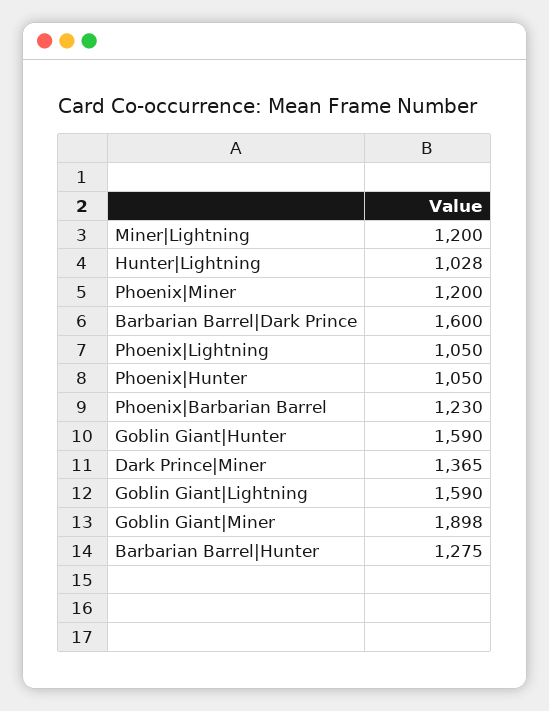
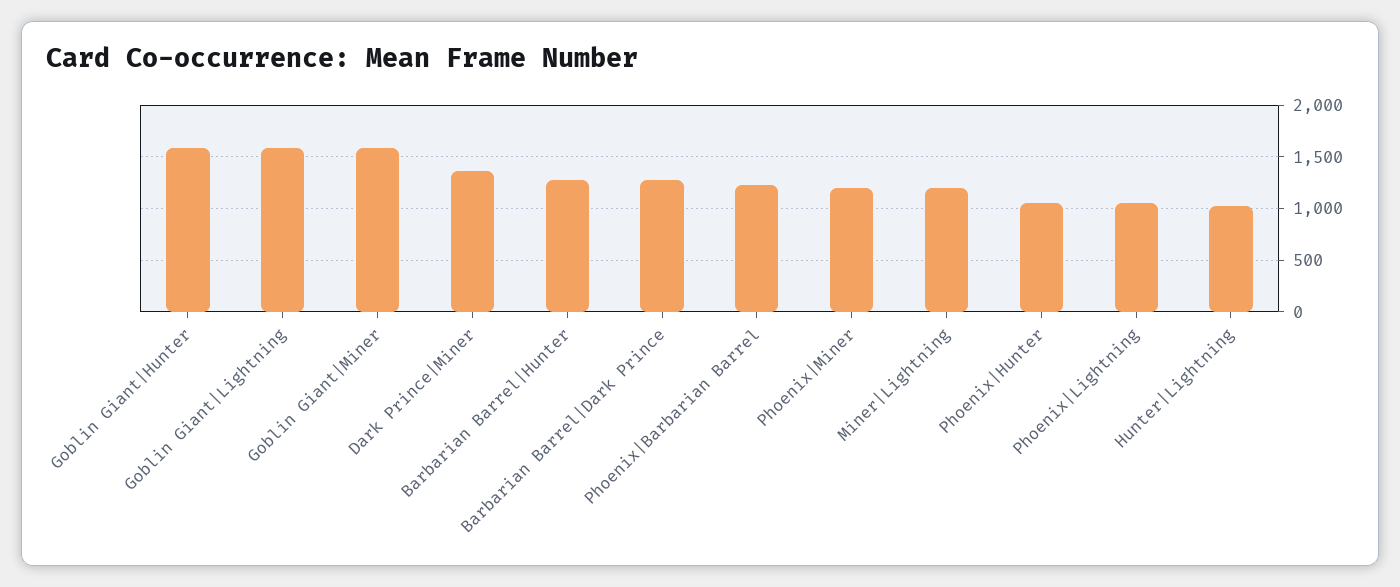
  {
    "Miner|Lightning": 1200,
    "Hunter|Lightning": 1028,
    "Phoenix|Miner": 1200,
-   "Barbarian Barrel|Dark Prince": 1600,
+   "Barbarian Barrel|Dark Prince": 1300,
    "Phoenix|Lightning": 1050,
    "Phoenix|Hunter": 1050,
    "Phoenix|Barbarian Barrel": 1230,
    "Goblin Giant|Hunter": 1590,
    "Dark Prince|Miner": 1365,
    "Goblin Giant|Lightning": 1590,
-   "Goblin Giant|Miner": 1898,
+   "Goblin Giant|Miner": 1600,
    "Barbarian Barrel|Hunter": 1275
  }

